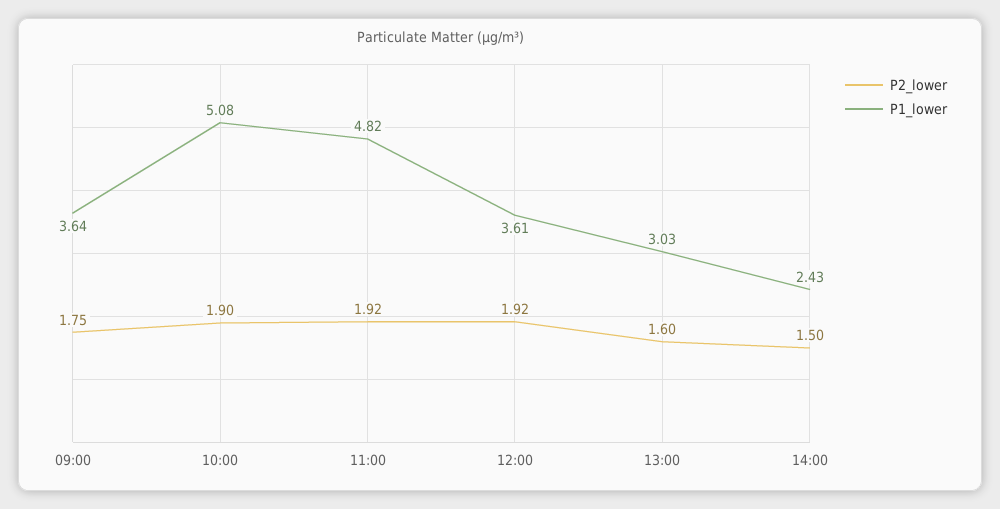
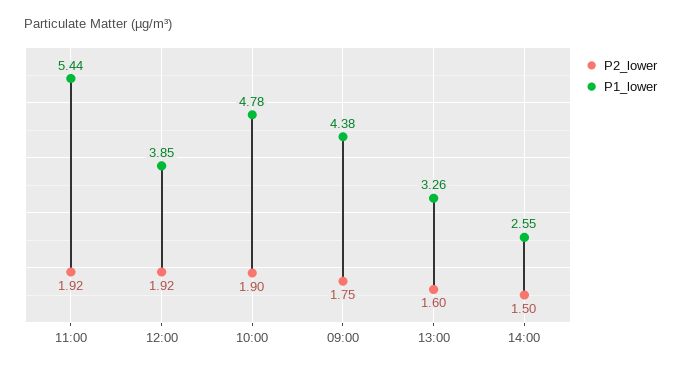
  {
    "P2_lower": {
      "09:00": 1.75,
      "10:00": 1.9,
      "11:00": 1.92,
      "12:00": 1.92,
      "13:00": 1.6,
      "14:00": 1.5
    },
    "P1_lower": {
-     "09:00": 3.64,
+     "09:00": 4.38,
-     "10:00": 5.08,
+     "10:00": 4.78,
-     "11:00": 4.82,
+     "11:00": 5.44,
-     "12:00": 3.61,
+     "12:00": 3.85,
-     "13:00": 3.03,
+     "13:00": 3.26,
-     "14:00": 2.43
+     "14:00": 2.55
    }
  }

